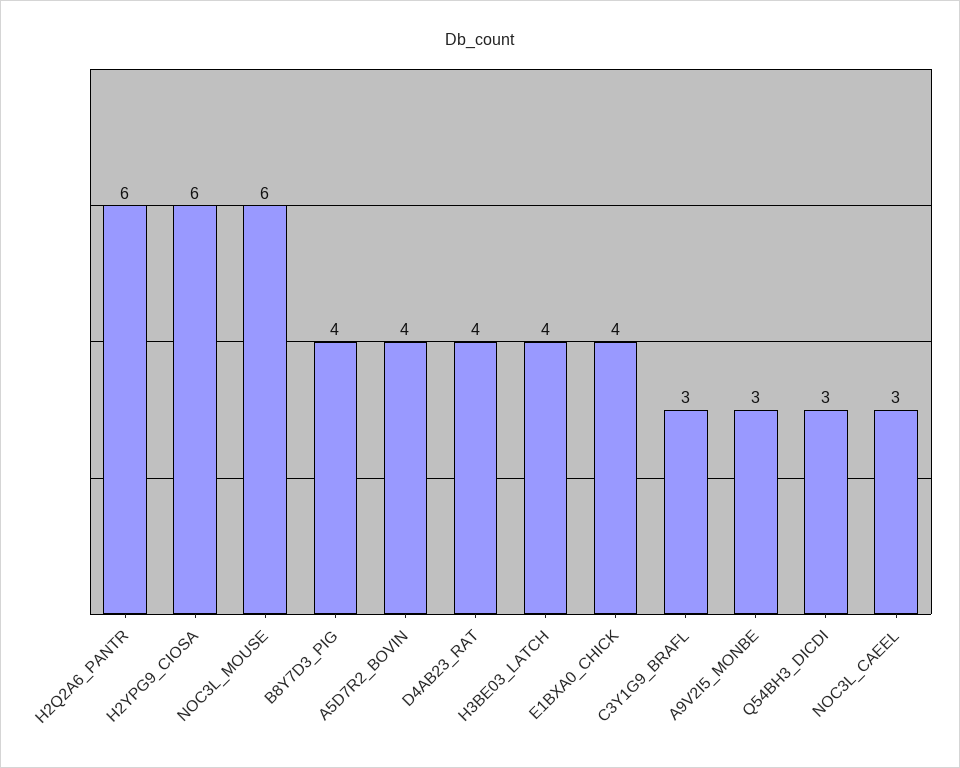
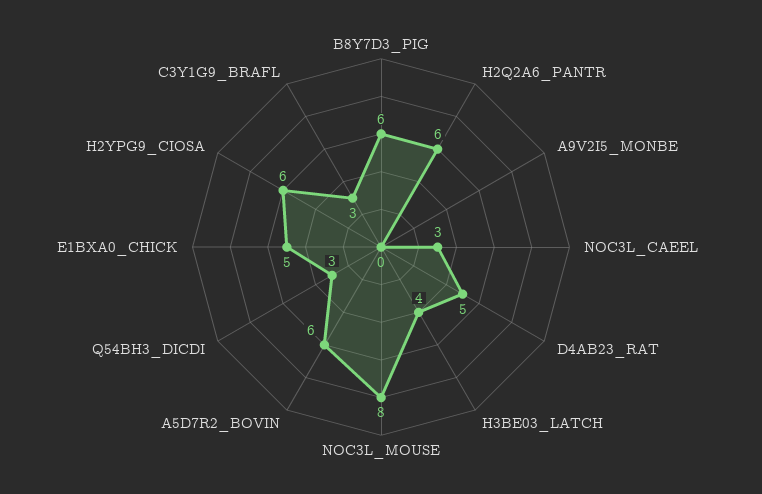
  {
    "H2Q2A6_PANTR": 6,
    "H2YPG9_CIOSA": 6,
-   "NOC3L_MOUSE": 6,
+   "NOC3L_MOUSE": 8,
-   "B8Y7D3_PIG": 4,
+   "B8Y7D3_PIG": 6,
-   "A5D7R2_BOVIN": 4,
+   "A5D7R2_BOVIN": 6,
-   "D4AB23_RAT": 4,
+   "D4AB23_RAT": 5,
    "H3BE03_LATCH": 4,
-   "E1BXA0_CHICK": 4,
+   "E1BXA0_CHICK": 5,
    "C3Y1G9_BRAFL": 3,
-   "A9V2I5_MONBE": 3,
+   "A9V2I5_MONBE": 0,
    "Q54BH3_DICDI": 3,
    "NOC3L_CAEEL": 3
  }

